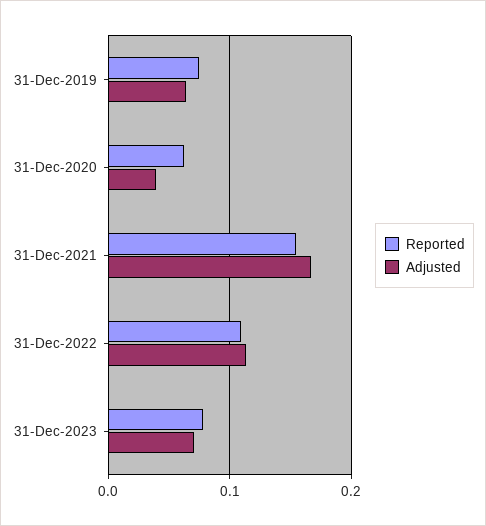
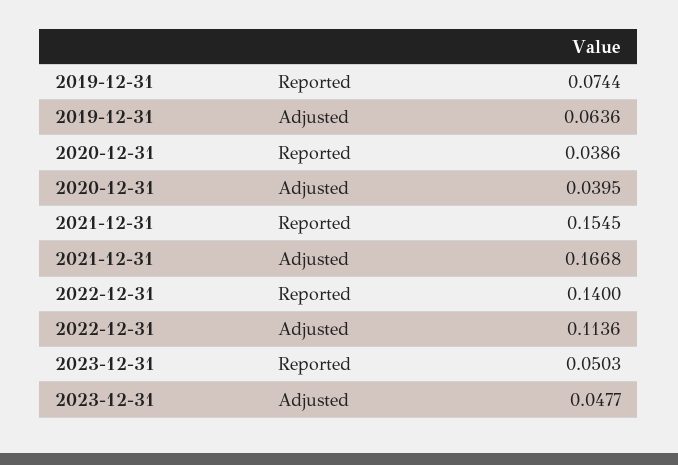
  {
    "Reported": {
      "31-Dec-2019": 0.0744,
-     "31-Dec-2020": 0.06,
+     "31-Dec-2020": 0.0386,
      "31-Dec-2021": 0.1545,
-     "31-Dec-2022": 0.11,
+     "31-Dec-2022": 0.14,
-     "31-Dec-2023": 0.08
+     "31-Dec-2023": 0.0503
    },
    "Adjusted": {
      "31-Dec-2019": 0.0636,
      "31-Dec-2020": 0.0395,
      "31-Dec-2021": 0.1668,
      "31-Dec-2022": 0.1136,
-     "31-Dec-2023": 0.07
+     "31-Dec-2023": 0.0477
    }
  }

